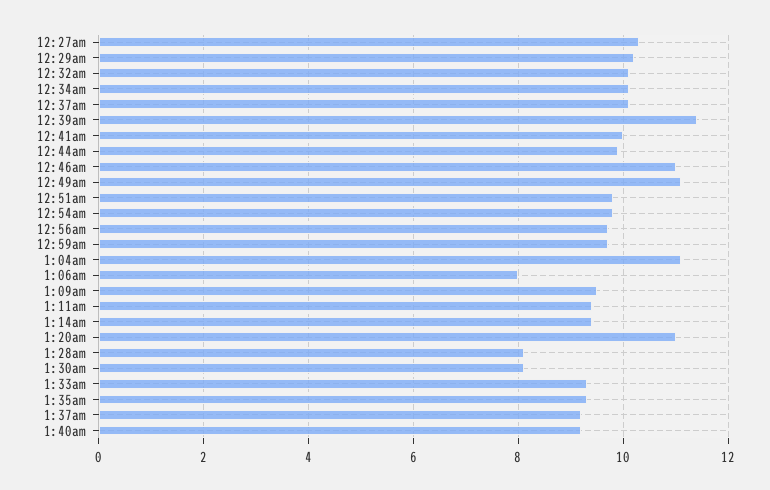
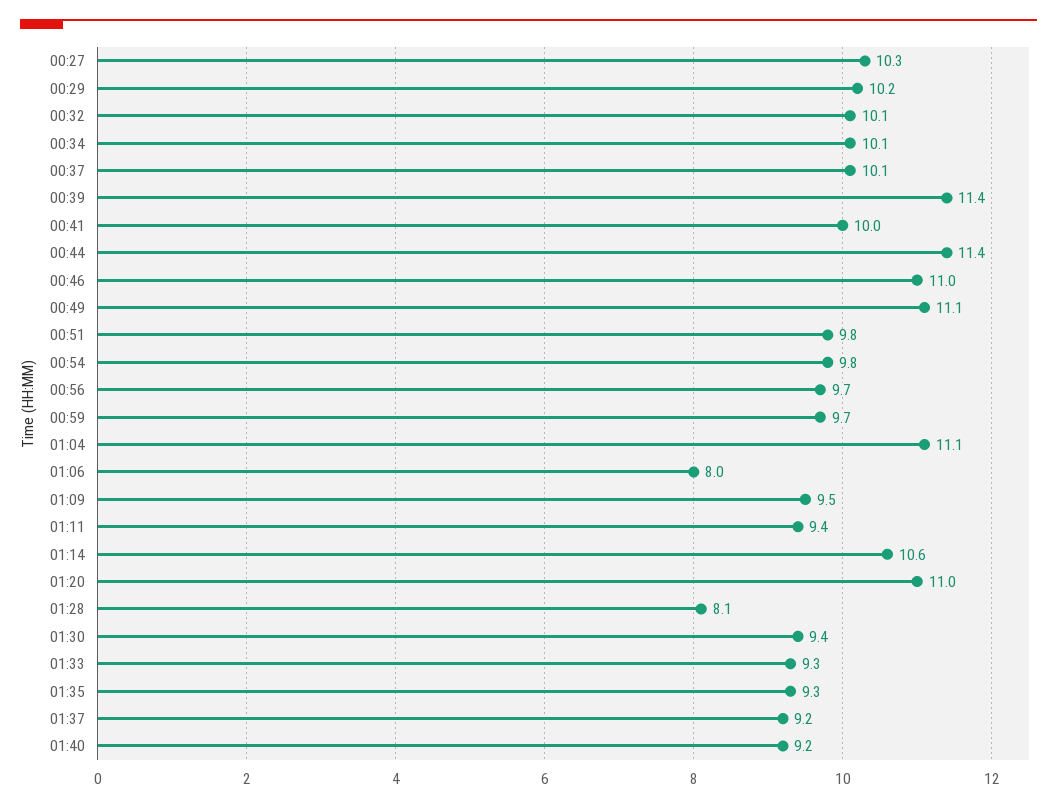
  {
    "12:27am": 10.3,
    "12:29am": 10.2,
    "12:32am": 10.1,
    "12:34am": 10.1,
    "12:37am": 10.1,
    "12:39am": 11.4,
    "12:41am": 10,
-   "12:44am": 10,
+   "12:44am": 11.4,
    "12:46am": 11,
    "12:49am": 11.1,
    "12:51am": 9.8,
    "12:54am": 9.8,
    "12:56am": 9.7,
    "12:59am": 9.7,
    "1:04am": 11.1,
    "1:06am": 8,
    "1:09am": 9.5,
    "1:11am": 9.4,
-   "1:14am": 9.5,
+   "1:14am": 10.6,
    "1:20am": 11,
    "1:28am": 8.1,
-   "1:30am": 8,
+   "1:30am": 9.4,
    "1:33am": 9.3,
    "1:35am": 9.3,
    "1:37am": 9.2,
    "1:40am": 9.2
  }

